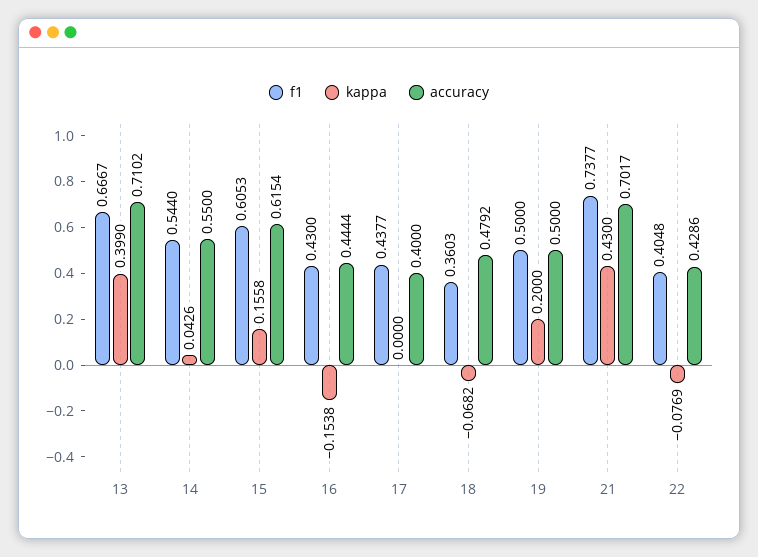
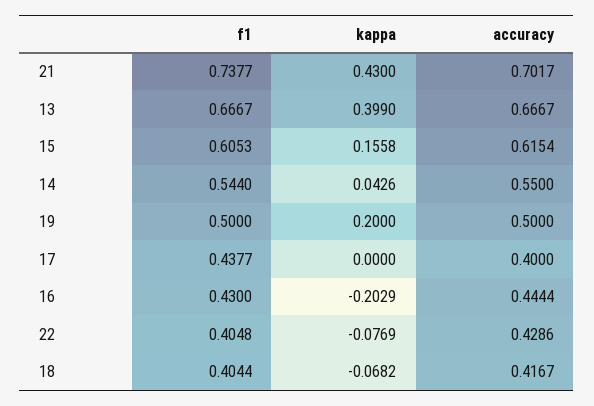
  {
    "f1": {
      "13": 0.6667,
      "14": 0.544,
      "15": 0.6053,
      "16": 0.43,
      "17": 0.4377,
-     "18": 0.3603,
+     "18": 0.4044,
      "19": 0.5,
      "21": 0.7377,
      "22": 0.4048
    },
    "kappa": {
      "13": 0.399,
      "14": 0.0426,
      "15": 0.1558,
-     "16": -0.1538,
+     "16": -0.2029,
      "17": 0,
      "18": -0.0682,
      "19": 0.2,
      "21": 0.43,
      "22": -0.0769
    },
    "accuracy": {
-     "13": 0.7102,
+     "13": 0.6667,
      "14": 0.55,
      "15": 0.6154,
      "16": 0.4444,
      "17": 0.4,
-     "18": 0.4792,
+     "18": 0.4167,
      "19": 0.5,
      "21": 0.7017,
      "22": 0.4286
    }
  }

